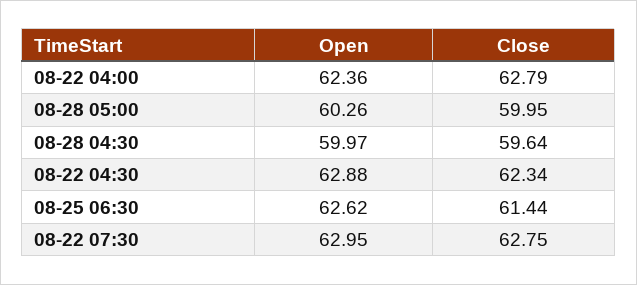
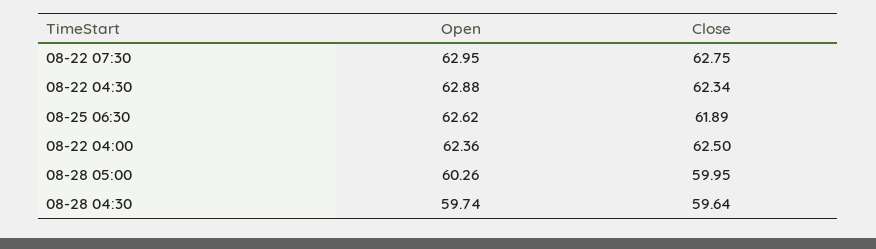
  {
    "Open": {
      "08-22 04:00": 62.36,
      "08-28 05:00": 60.26,
-     "08-28 04:30": 59.97,
+     "08-28 04:30": 59.74,
      "08-22 04:30": 62.88,
      "08-25 06:30": 62.62,
      "08-22 07:30": 62.95
    },
    "Close": {
-     "08-22 04:00": 62.79,
+     "08-22 04:00": 62.5,
      "08-28 05:00": 59.95,
      "08-28 04:30": 59.64,
      "08-22 04:30": 62.34,
-     "08-25 06:30": 61.44,
+     "08-25 06:30": 61.89,
      "08-22 07:30": 62.75
    }
  }

